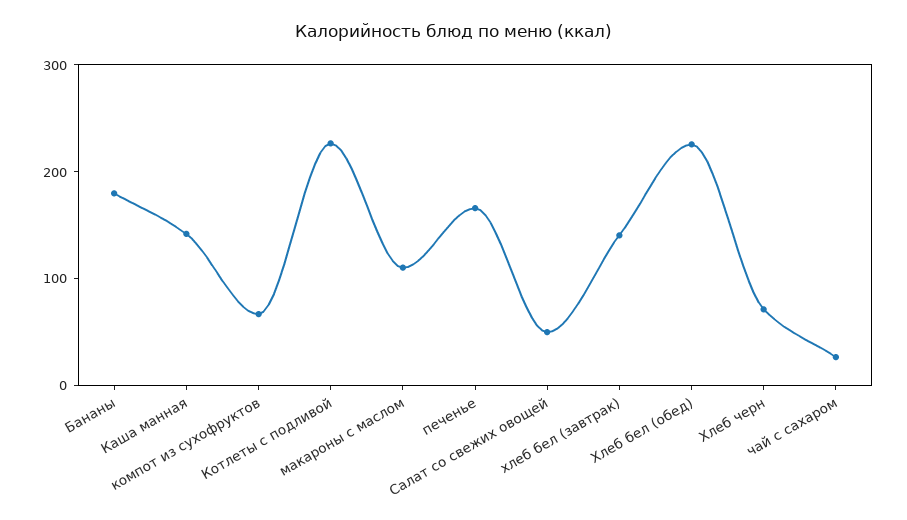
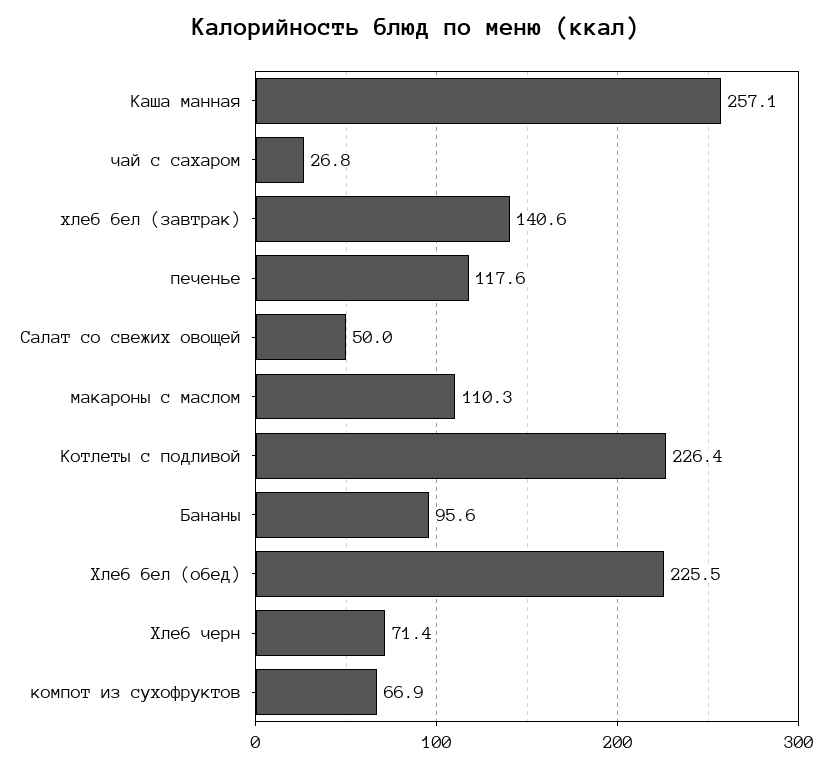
  {
-   "Бананы": 180,
+   "Бананы": 95.6,
-   "Каша манная": 140,
+   "Каша манная": 257.1,
    "компот из сухофруктов": 66.9,
    "Котлеты с подливой": 226.4,
    "макароны с маслом": 110.3,
-   "печенье": 160,
+   "печенье": 117.6,
    "Салат со свежих овощей": 50,
    "хлеб бел (завтрак)": 140.6,
    "Хлеб бел (обед)": 225.5,
    "Хлеб черн": 71.4,
    "чай с сахаром": 26.8
  }

